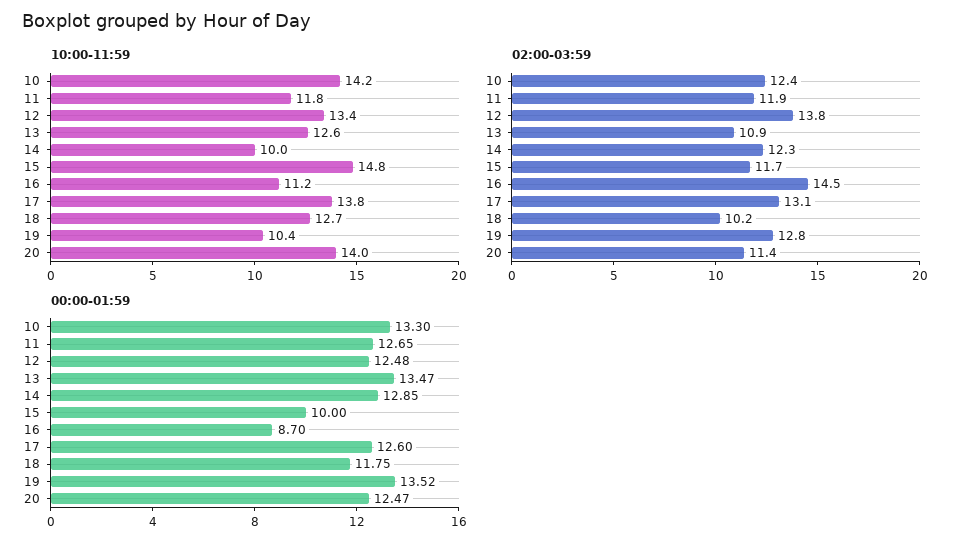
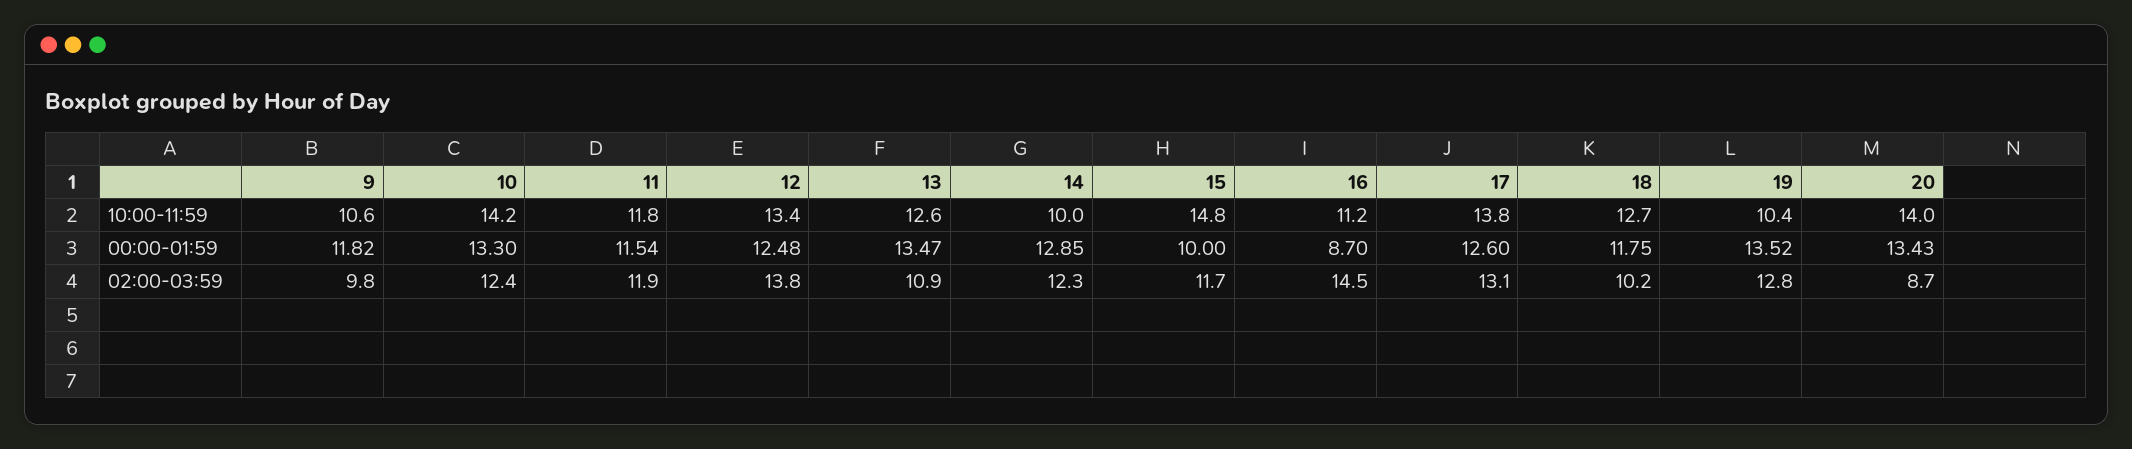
  {
    "10:00-11:59": {
      "10": 14.2,
      "11": 11.8,
      "12": 13.4,
      "13": 12.6,
      "14": 10,
      "15": 14.8,
      "16": 11.2,
      "17": 13.8,
      "18": 12.7,
      "19": 10.4,
-     "20": 14
+     "20": 14,
+     "9": 10.6
    },
    "02:00-03:59": {
      "10": 12.4,
      "11": 11.9,
      "12": 13.8,
      "13": 10.9,
      "14": 12.3,
      "15": 11.7,
      "16": 14.5,
      "17": 13.1,
      "18": 10.2,
      "19": 12.8,
-     "20": 11.4
+     "20": 8.7,
+     "9": 9.8
    },
    "00:00-01:59": {
      "10": 13.3,
-     "11": 12.65,
+     "11": 11.54,
      "12": 12.48,
      "13": 13.47,
      "14": 12.85,
      "15": 10,
      "16": 8.7,
      "17": 12.6,
      "18": 11.75,
      "19": 13.52,
-     "20": 12.47
+     "20": 13.43,
+     "9": 11.82
    }
  }

